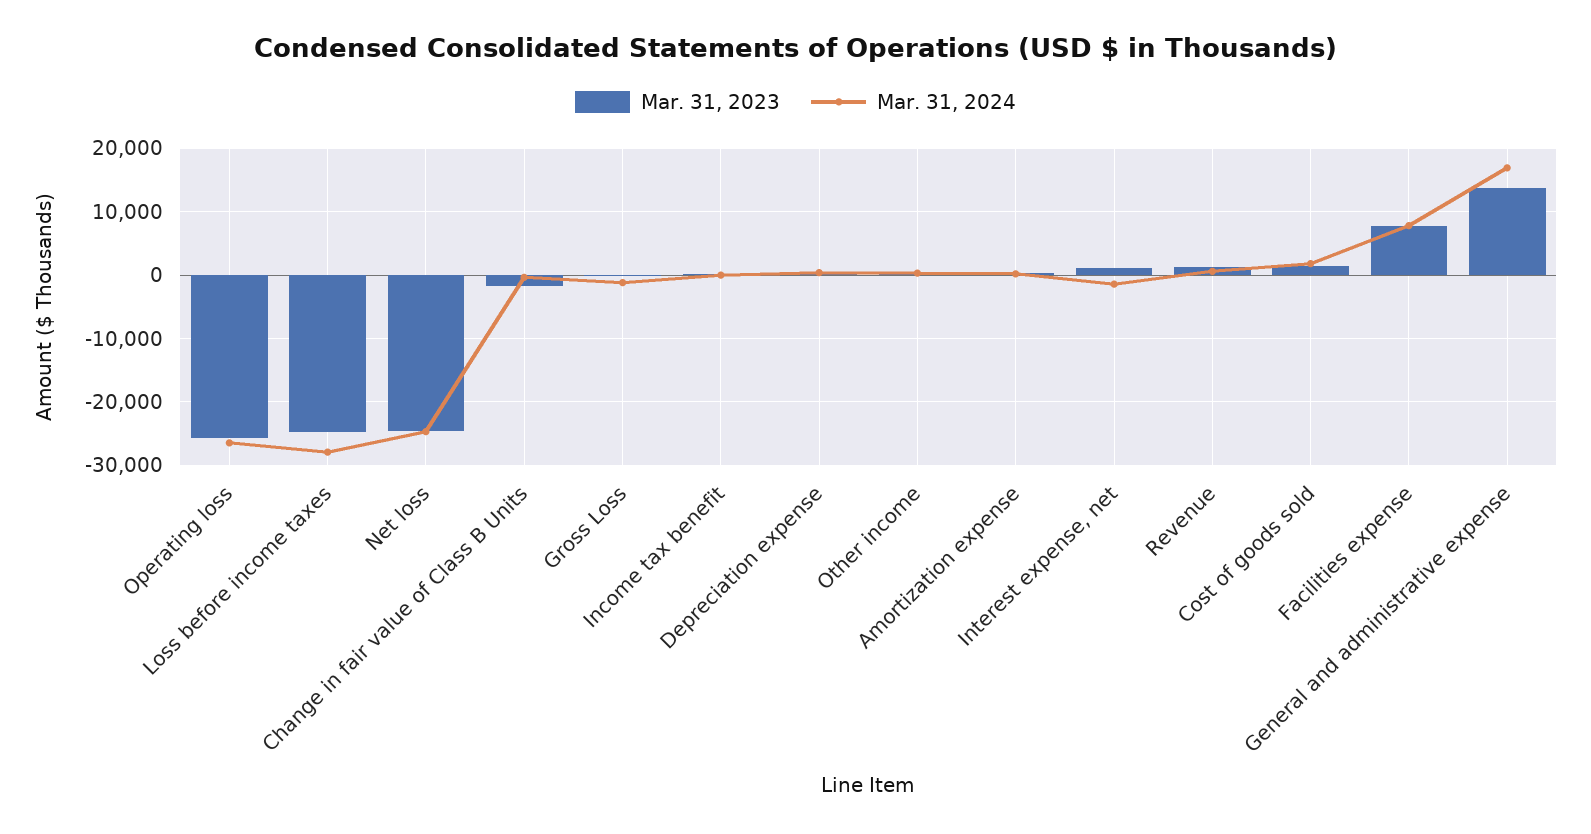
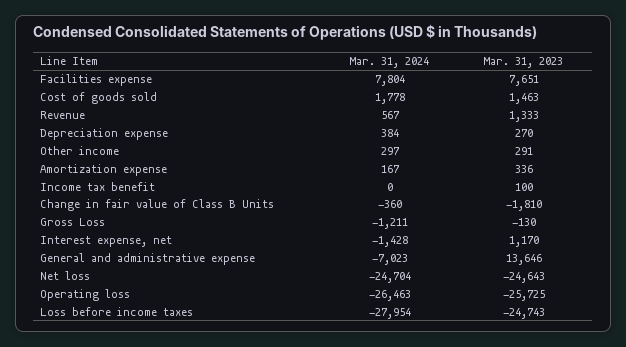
  {
    "Mar. 31, 2023": {
      "Operating loss": -25725,
      "Loss before income taxes": -24743,
      "Net loss": -24643,
      "Change in fair value of Class B Units": -1810,
      "Gross Loss": -130,
      "Income tax benefit": 100,
      "Depreciation expense": 270,
      "Other income": 291,
      "Amortization expense": 336,
      "Interest expense, net": 1170,
      "Revenue": 1333,
      "Cost of goods sold": 1463,
      "Facilities expense": 7651,
      "General and administrative expense": 13646
    },
    "Mar. 31, 2024": {
      "Operating loss": -26463,
      "Loss before income taxes": -27954,
      "Net loss": -24704,
      "Change in fair value of Class B Units": -360,
      "Gross Loss": -1211,
      "Income tax benefit": 0,
      "Depreciation expense": 384,
      "Other income": 297,
      "Amortization expense": 167,
      "Interest expense, net": -1428,
      "Revenue": 567,
      "Cost of goods sold": 1778,
      "Facilities expense": 7804,
-     "General and administrative expense": 17000
+     "General and administrative expense": -7023
    }
  }

